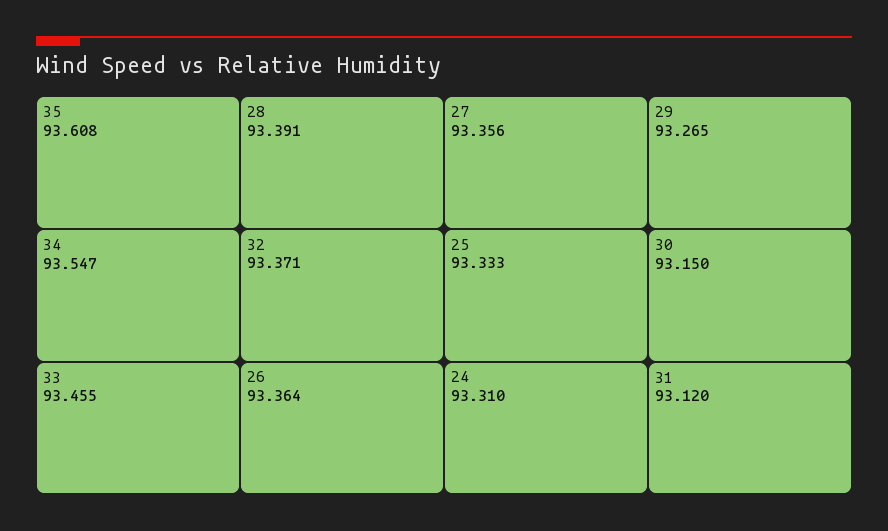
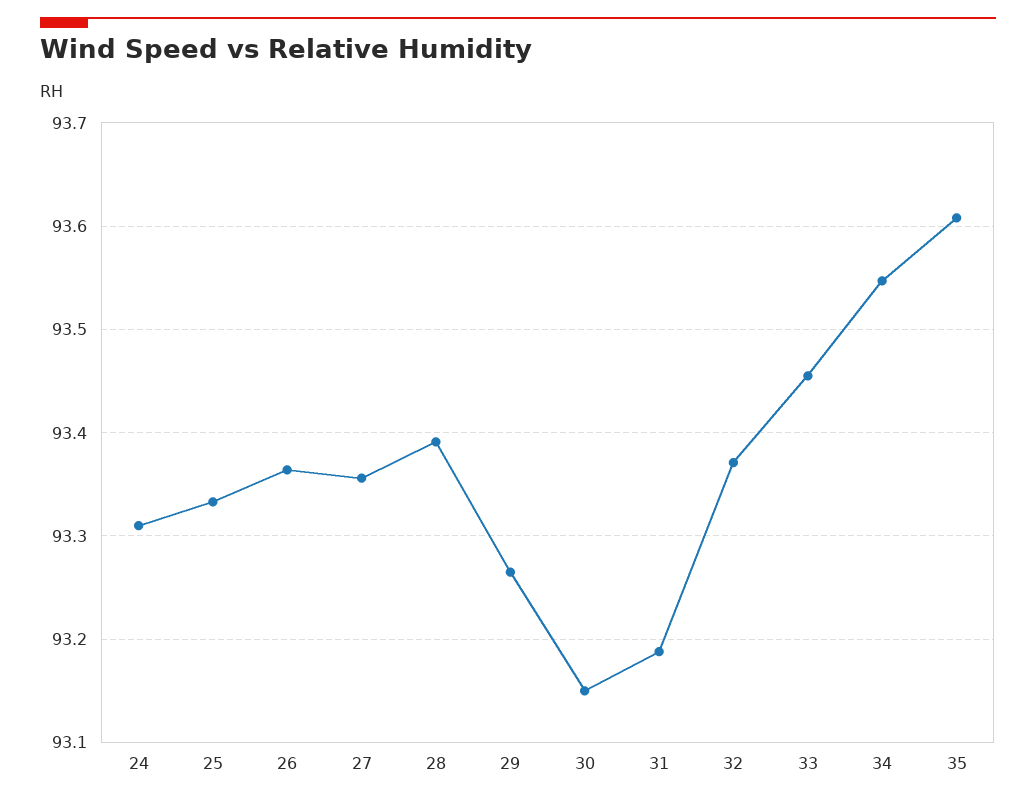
  {
    "35": 93.608,
    "34": 93.547,
    "33": 93.455,
    "28": 93.391,
    "32": 93.371,
    "26": 93.364,
    "27": 93.356,
    "25": 93.333,
    "24": 93.31,
    "29": 93.265,
    "30": 93.15,
-   "31": 93.12
+   "31": 93.19
  }

